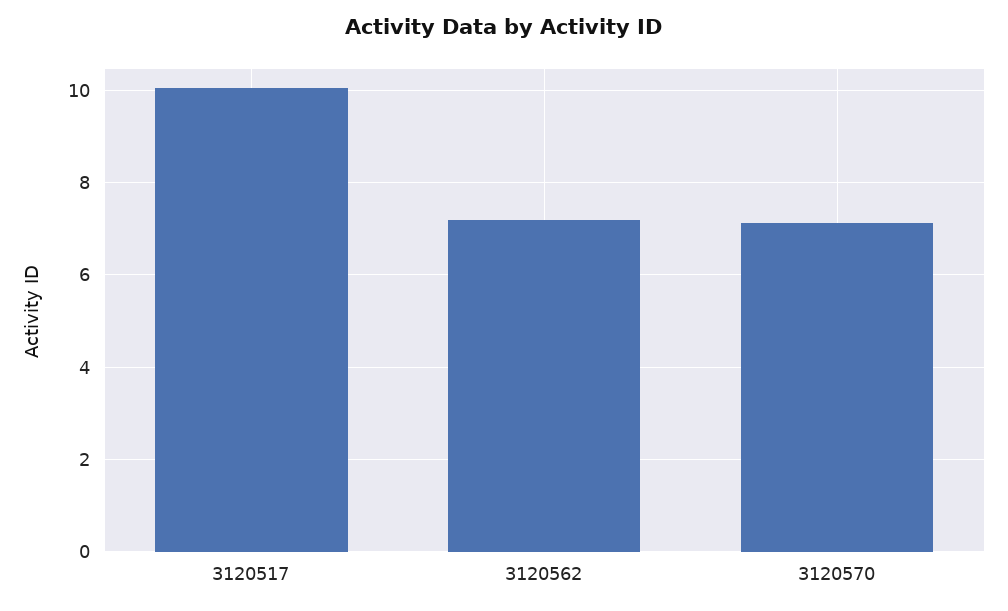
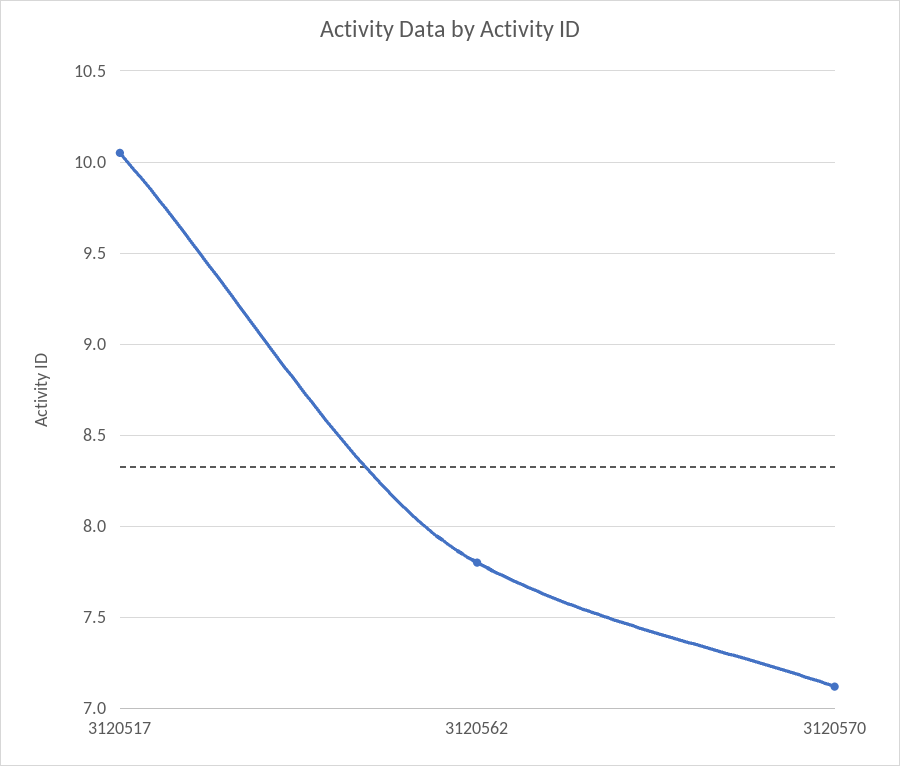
  {
    "3120517": 10.05,
-   "3120562": 7.2,
+   "3120562": 7.8,
    "3120570": 7.1
  }

